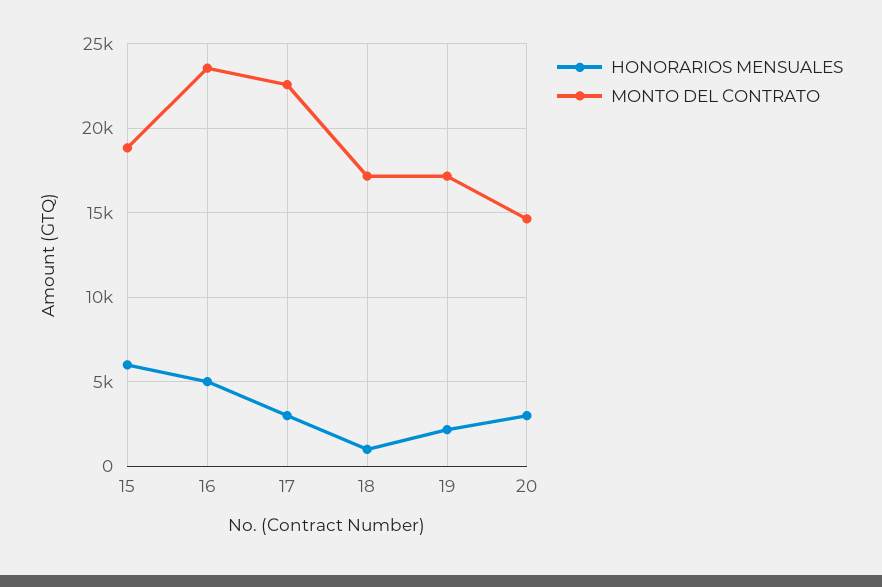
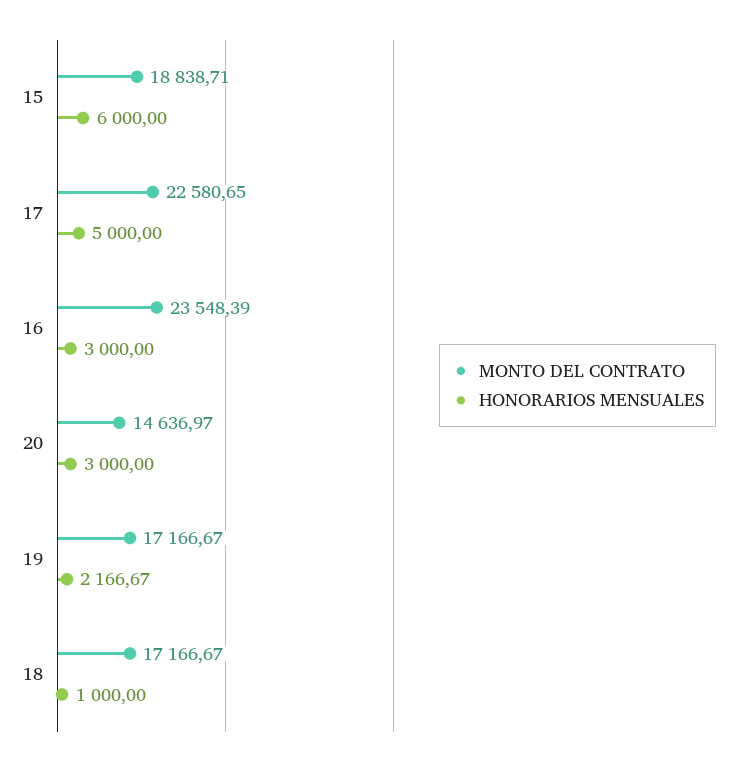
  {
    "HONORARIOS MENSUALES": {
      "15": 6000,
-     "16": 5000,
+     "16": 3000,
-     "17": 3000,
+     "17": 5000,
      "18": 1000,
      "19": 2166.67,
      "20": 3000
    },
    "MONTO DEL CONTRATO": {
      "15": 18838.71,
      "16": 23548.39,
      "17": 22580.65,
      "18": 17166.67,
      "19": 17166.67,
      "20": 14636.97
    }
  }

